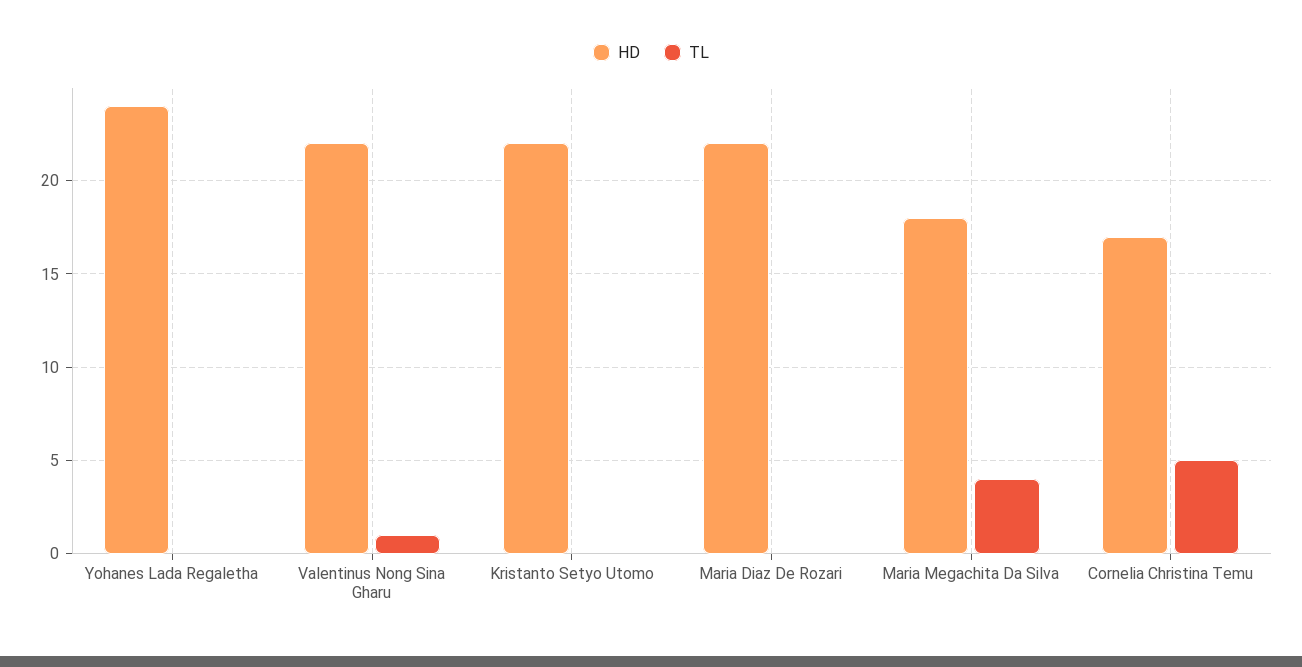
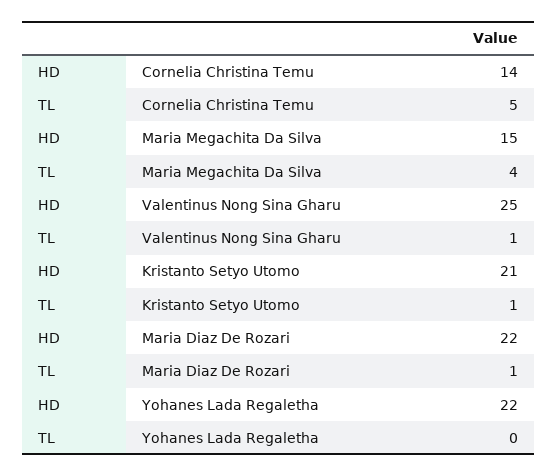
  {
    "HD": {
-     "Yohanes Lada Regaletha": 24,
+     "Yohanes Lada Regaletha": 22,
-     "Valentinus Nong Sina Gharu": 22,
+     "Valentinus Nong Sina Gharu": 25,
-     "Kristanto Setyo Utomo": 22,
+     "Kristanto Setyo Utomo": 21,
      "Maria Diaz De Rozari": 22,
-     "Maria Megachita Da Silva": 18,
+     "Maria Megachita Da Silva": 15,
-     "Cornelia Christina Temu": 17
+     "Cornelia Christina Temu": 14
    },
    "TL": {
      "Yohanes Lada Regaletha": 0,
      "Valentinus Nong Sina Gharu": 1,
-     "Kristanto Setyo Utomo": 0,
+     "Kristanto Setyo Utomo": 1,
-     "Maria Diaz De Rozari": 0,
+     "Maria Diaz De Rozari": 1,
      "Maria Megachita Da Silva": 4,
      "Cornelia Christina Temu": 5
    }
  }

